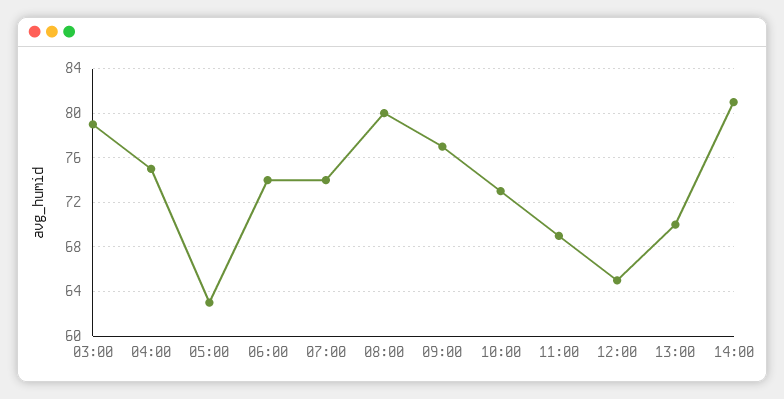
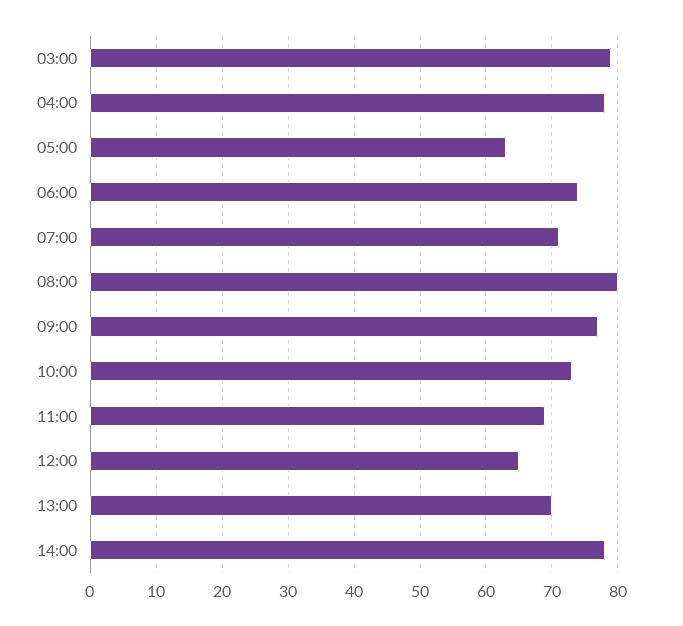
  {
    "03:00": 79,
-   "04:00": 75,
+   "04:00": 78,
    "05:00": 63,
    "06:00": 74,
-   "07:00": 74,
+   "07:00": 71,
    "08:00": 80,
    "09:00": 77,
    "10:00": 73,
    "11:00": 69,
    "12:00": 65,
    "13:00": 70,
-   "14:00": 81
+   "14:00": 78
  }

